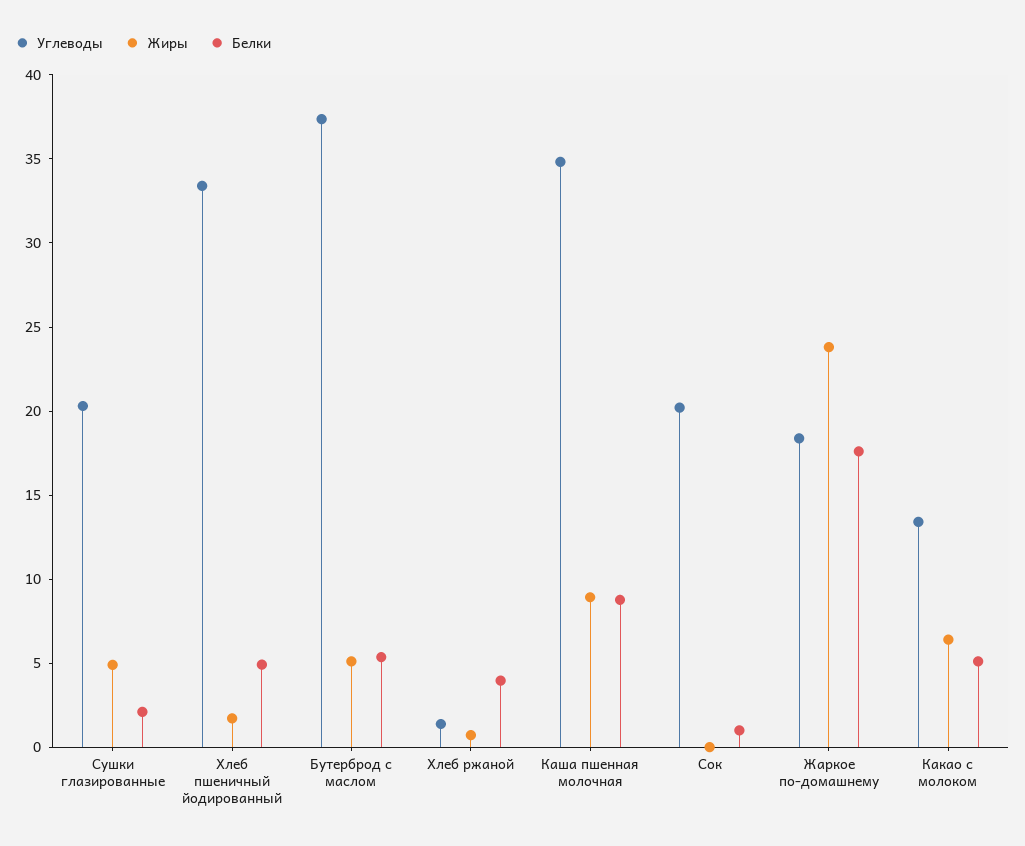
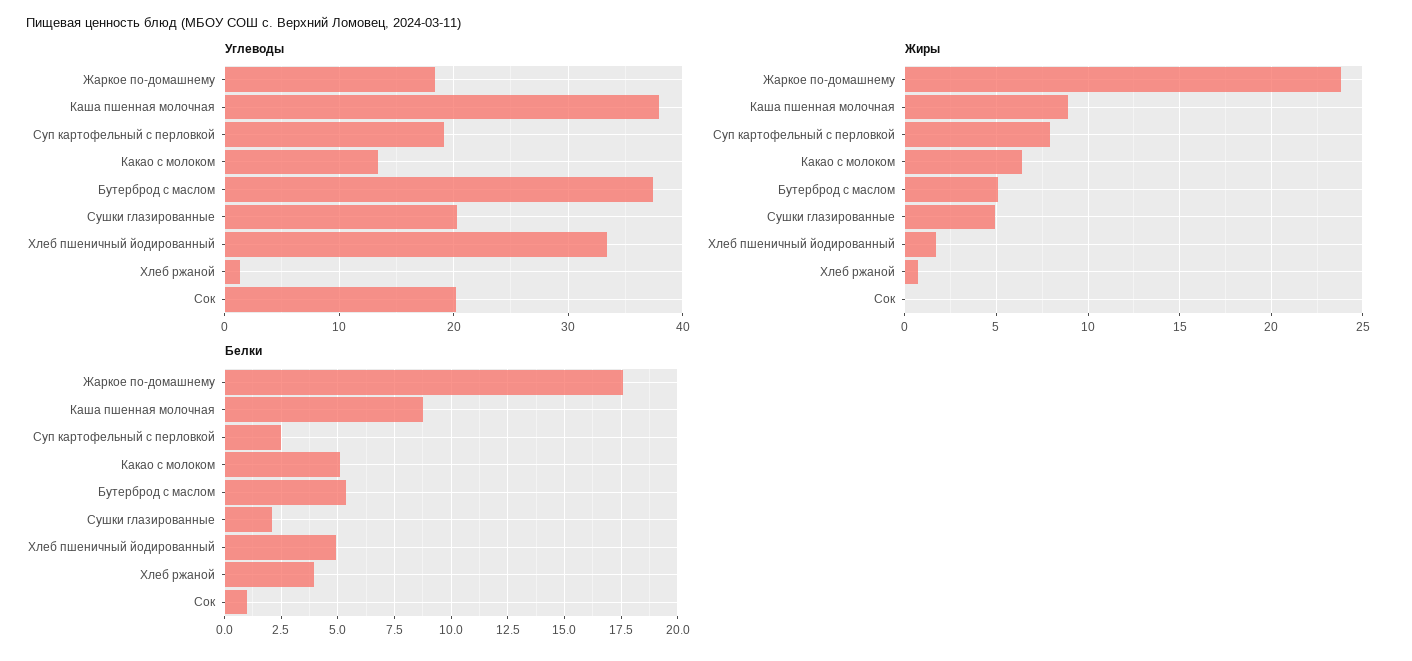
  {
    "Углеводы": {
      "Сушки глазированные": 20,
      "Хлеб пшеничный йодированный": 33,
      "Бутерброд с маслом": 37,
      "Хлеб ржаной": 1,
-     "Каша пшенная молочная": 35,
+     "Каша пшенная молочная": 38,
      "Сок": 20,
      "Жаркое по-домашнему": 18,
-     "Какао с молоком": 13
+     "Какао с молоком": 13,
+     "Суп картофельный с перловкой": 19
    },
    "Жиры": {
      "Сушки глазированные": 5,
      "Хлеб пшеничный йодированный": 1.5,
      "Бутерброд с маслом": 5,
      "Хлеб ржаной": 0.5,
      "Каша пшенная молочная": 9,
      "Сок": 0,
      "Жаркое по-домашнему": 24,
-     "Какао с молоком": 6.5
+     "Какао с молоком": 6.5,
+     "Суп картофельный с перловкой": 8
    },
    "Белки": {
      "Сушки глазированные": 2,
      "Хлеб пшеничный йодированный": 5,
      "Бутерброд с маслом": 5.5,
      "Хлеб ржаной": 4,
      "Каша пшенная молочная": 9,
      "Сок": 1,
      "Жаркое по-домашнему": 17.5,
-     "Какао с молоком": 5
+     "Какао с молоком": 5,
+     "Суп картофельный с перловкой": 2.5
    }
  }

